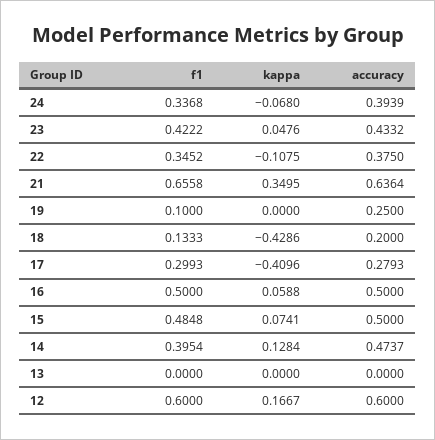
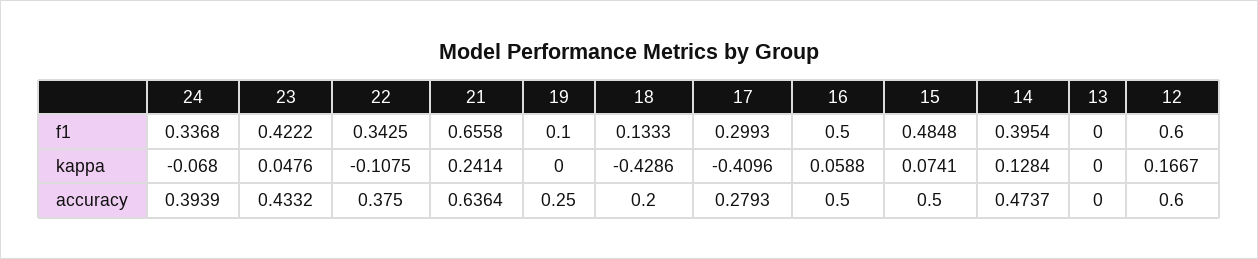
  {
    "f1": {
      "24": 0.3368,
      "23": 0.4222,
-     "22": 0.3452,
+     "22": 0.3425,
      "21": 0.6558,
      "19": 0.1,
      "18": 0.1333,
      "17": 0.2993,
      "16": 0.5,
      "15": 0.4848,
      "14": 0.3954,
      "13": 0,
      "12": 0.6
    },
    "kappa": {
      "24": -0.068,
      "23": 0.0476,
      "22": -0.1075,
-     "21": 0.3495,
+     "21": 0.2414,
      "19": 0,
      "18": -0.4286,
      "17": -0.4096,
      "16": 0.0588,
      "15": 0.0741,
      "14": 0.1284,
      "13": 0,
      "12": 0.1667
    },
    "accuracy": {
      "24": 0.3939,
      "23": 0.4332,
      "22": 0.375,
      "21": 0.6364,
      "19": 0.25,
      "18": 0.2,
      "17": 0.2793,
      "16": 0.5,
      "15": 0.5,
      "14": 0.4737,
      "13": 0,
      "12": 0.6
    }
  }

